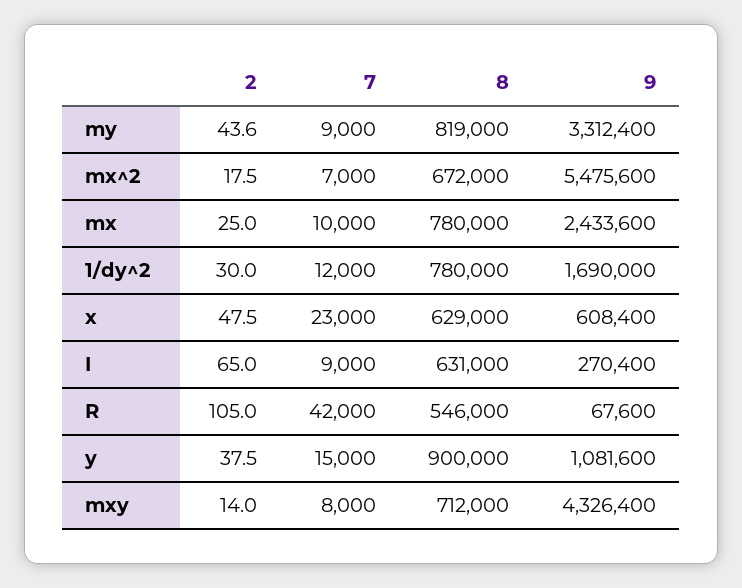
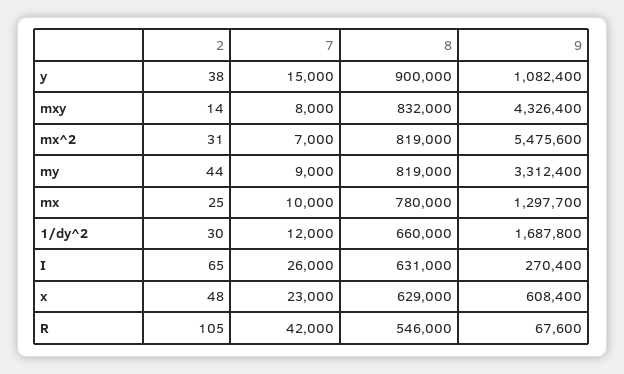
  {
    "2": {
      "my": 43.6,
-     "mx^2": 17.5,
+     "mx^2": 31,
      "mx": 25,
      "1/dy^2": 30,
      "x": 47.5,
      "I": 65,
      "R": 105,
      "y": 37.5,
      "mxy": 14
    },
    "7": {
      "my": 9000,
      "mx^2": 7000,
      "mx": 10000,
      "1/dy^2": 12000,
      "x": 23000,
-     "I": 9000,
+     "I": 26000,
      "R": 42000,
      "y": 15000,
      "mxy": 8000
    },
    "8": {
      "my": 819000,
-     "mx^2": 672000,
+     "mx^2": 819000,
      "mx": 780000,
-     "1/dy^2": 780000,
+     "1/dy^2": 660000,
      "x": 629000,
      "I": 631000,
      "R": 546000,
      "y": 900000,
-     "mxy": 712000
+     "mxy": 832000
    },
    "9": {
      "my": 3312400,
      "mx^2": 5475600,
-     "mx": 2433600,
+     "mx": 1297700,
-     "1/dy^2": 1690000,
+     "1/dy^2": 1687800,
      "x": 608400,
      "I": 270400,
      "R": 67600,
-     "y": 1081600,
+     "y": 1082400,
      "mxy": 4326400
    }
  }

